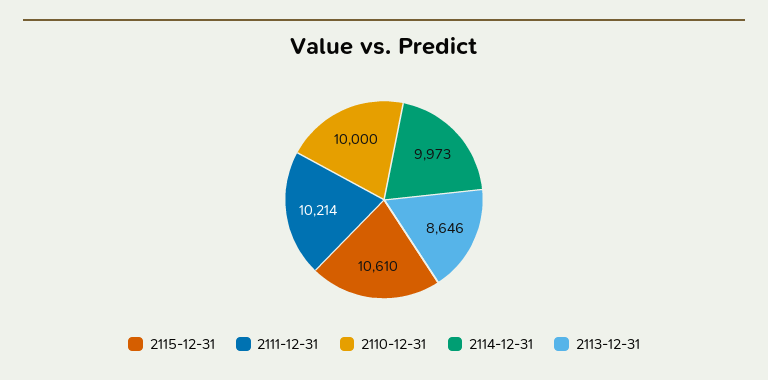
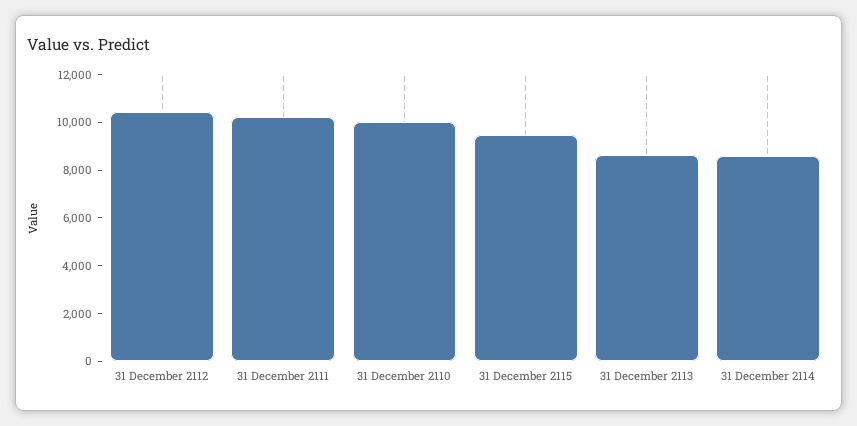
  {
-   "2115-12-31": 10610,
+   "2115-12-31": 9500,
    "2111-12-31": 10214,
    "2110-12-31": 10000,
-   "2114-12-31": 9973,
+   "2114-12-31": 8500,
-   "2113-12-31": 8646
+   "2113-12-31": 8646,
+   "31 December 2112": 10500
  }

